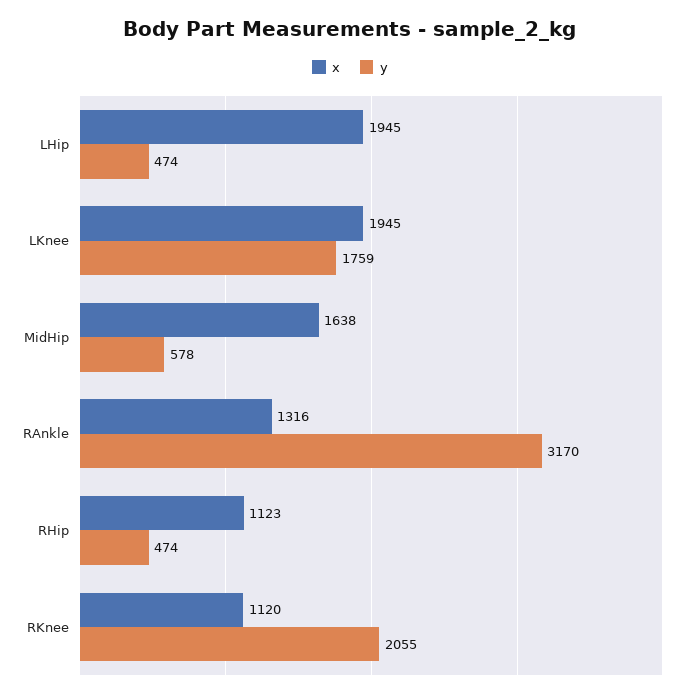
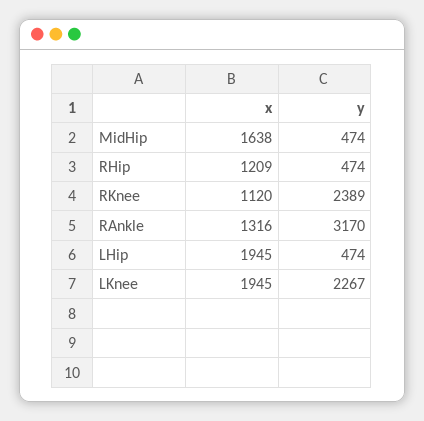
  {
    "x": {
      "LHip": 1945,
      "LKnee": 1945,
      "MidHip": 1638,
      "RAnkle": 1316,
-     "RHip": 1123,
+     "RHip": 1209,
      "RKnee": 1120
    },
    "y": {
      "LHip": 474,
-     "LKnee": 1759,
+     "LKnee": 2267,
-     "MidHip": 578,
+     "MidHip": 474,
      "RAnkle": 3170,
      "RHip": 474,
-     "RKnee": 2055
+     "RKnee": 2389
    }
  }

